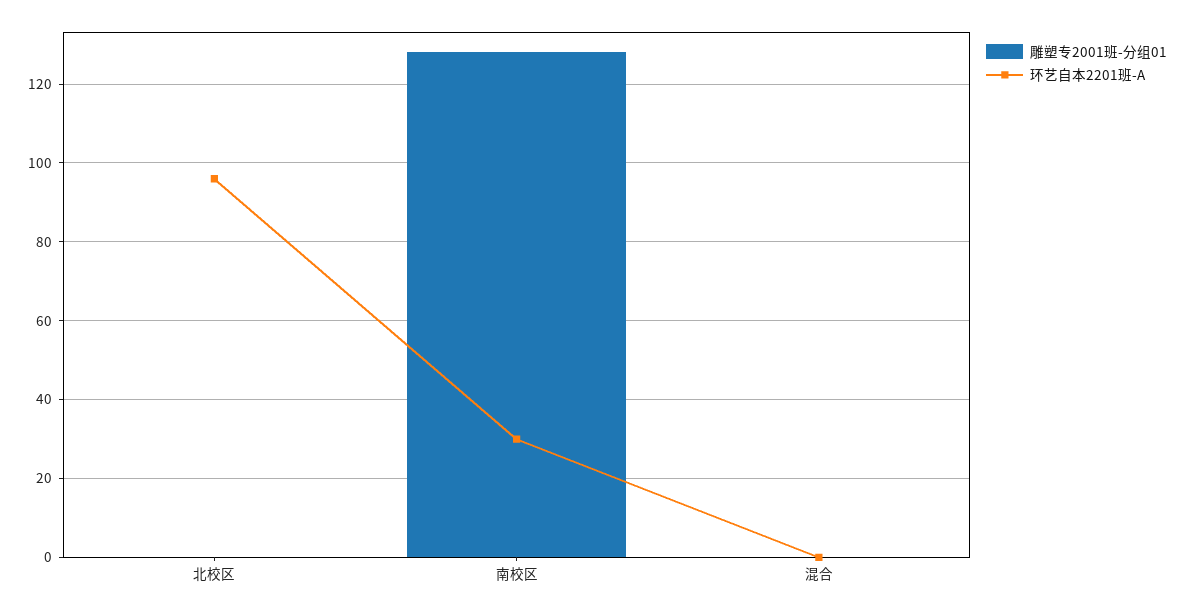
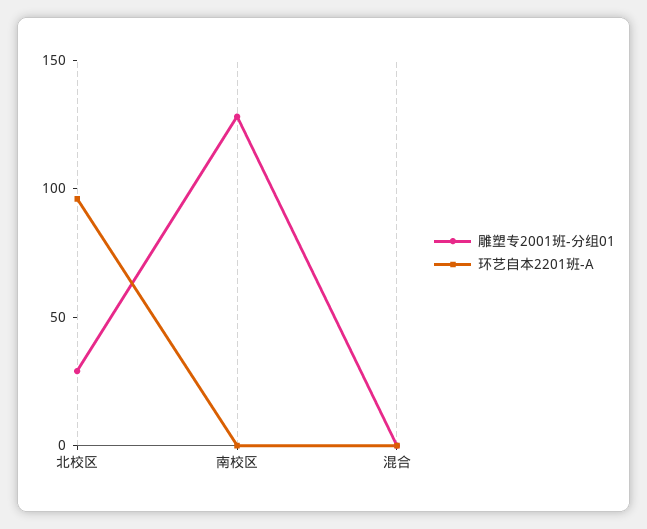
  {
    "雕塑专2001班-分组01": {
-     "北校区": 0,
+     "北校区": 30,
      "南校区": 130,
      "混合": 0
    },
    "环艺自本2201班-A": {
      "北校区": 95,
-     "南校区": 30,
+     "南校区": 0,
      "混合": 0
    }
  }

